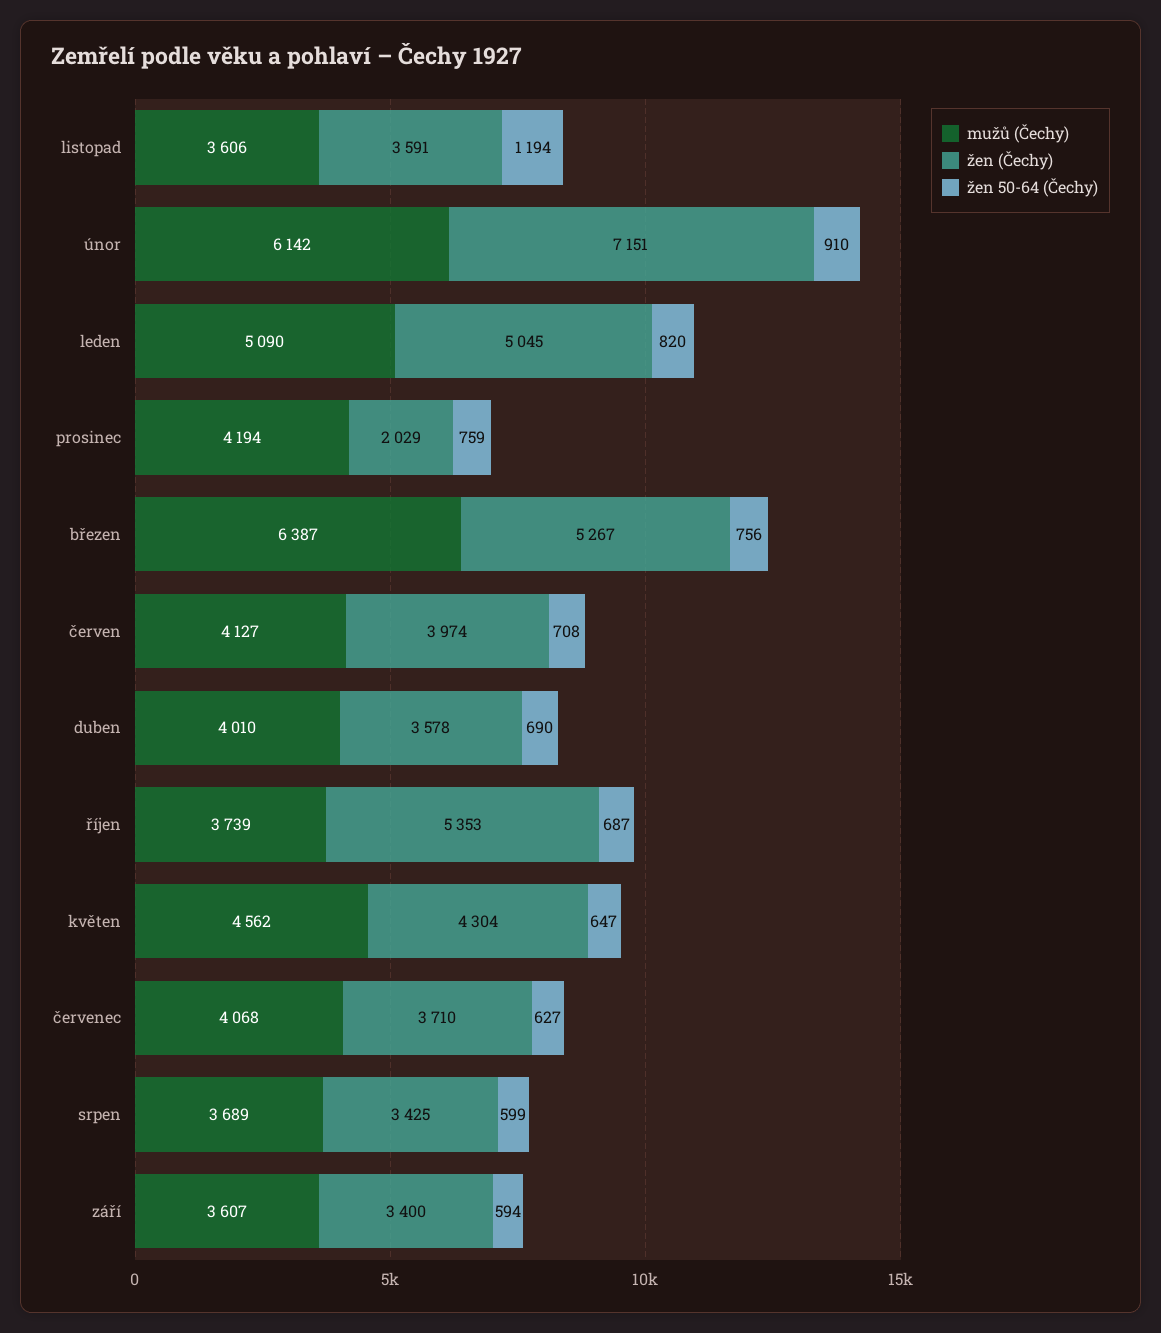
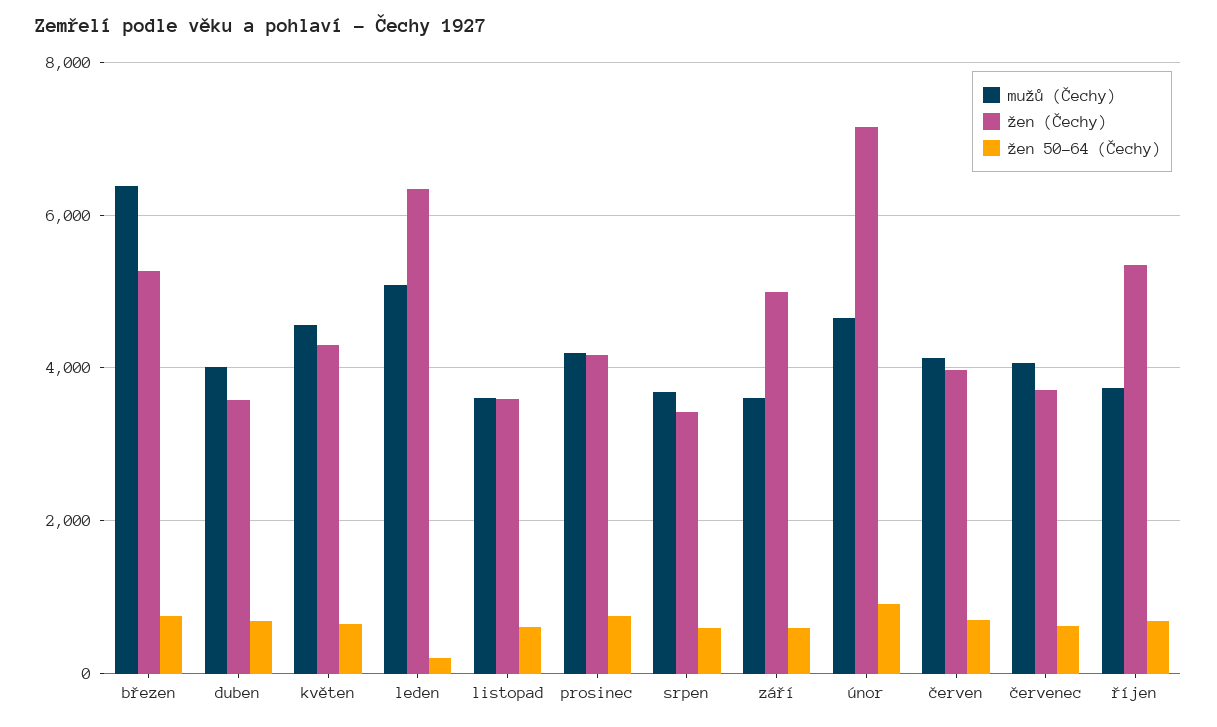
  {
    "mužů (Čechy)": {
      "listopad": 3606,
-     "únor": 6142,
+     "únor": 4600,
      "leden": 5090,
      "prosinec": 4194,
      "březen": 6387,
      "červen": 4127,
      "duben": 4010,
      "říjen": 3739,
      "květen": 4562,
      "červenec": 4068,
      "srpen": 3689,
      "září": 3607
    },
    "žen (Čechy)": {
      "listopad": 3591,
      "únor": 7151,
-     "leden": 5045,
+     "leden": 6400,
-     "prosinec": 2029,
+     "prosinec": 4200,
      "březen": 5267,
      "červen": 3974,
      "duben": 3578,
      "říjen": 5353,
      "květen": 4304,
      "červenec": 3710,
      "srpen": 3425,
-     "září": 3400
+     "září": 5000
    },
    "žen 50-64 (Čechy)": {
-     "listopad": 1194,
+     "listopad": 600,
      "únor": 910,
-     "leden": 820,
+     "leden": 200,
      "prosinec": 759,
      "březen": 756,
      "červen": 708,
      "duben": 690,
      "říjen": 687,
      "květen": 647,
      "červenec": 627,
      "srpen": 599,
      "září": 594
    }
  }

